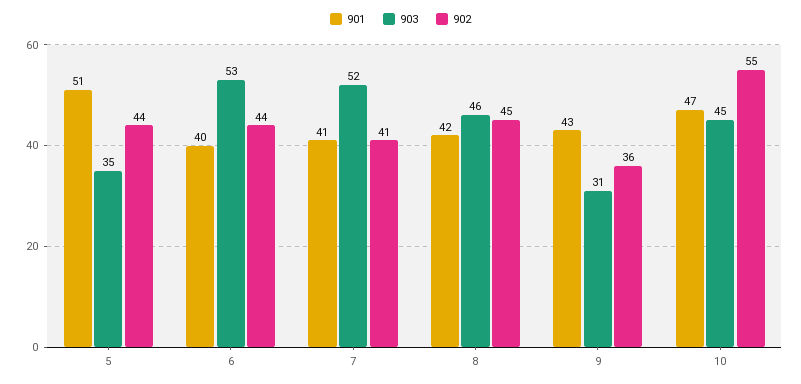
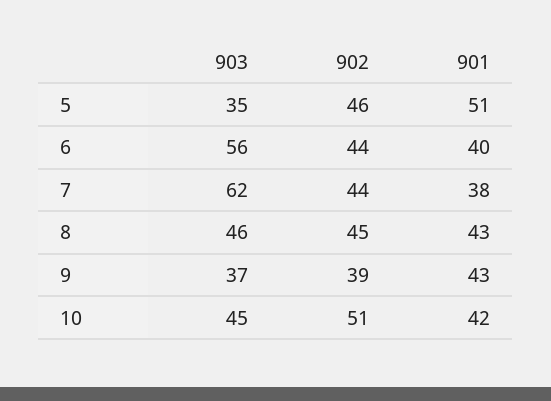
  {
    "901": {
      "5": 51,
      "6": 40,
-     "7": 41,
+     "7": 38,
-     "8": 42,
+     "8": 43,
      "9": 43,
-     "10": 47
+     "10": 42
    },
    "903": {
      "5": 35,
-     "6": 53,
+     "6": 56,
-     "7": 52,
+     "7": 62,
      "8": 46,
-     "9": 31,
+     "9": 37,
      "10": 45
    },
    "902": {
-     "5": 44,
+     "5": 46,
      "6": 44,
-     "7": 41,
+     "7": 44,
      "8": 45,
-     "9": 36,
+     "9": 39,
-     "10": 55
+     "10": 51
    }
  }

